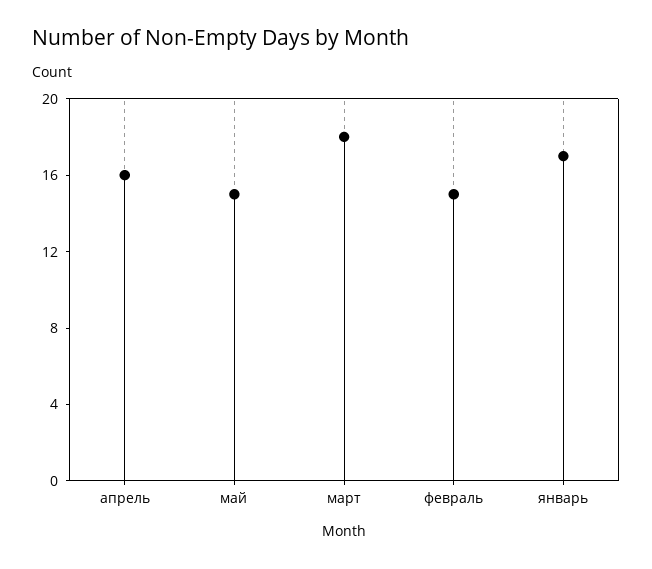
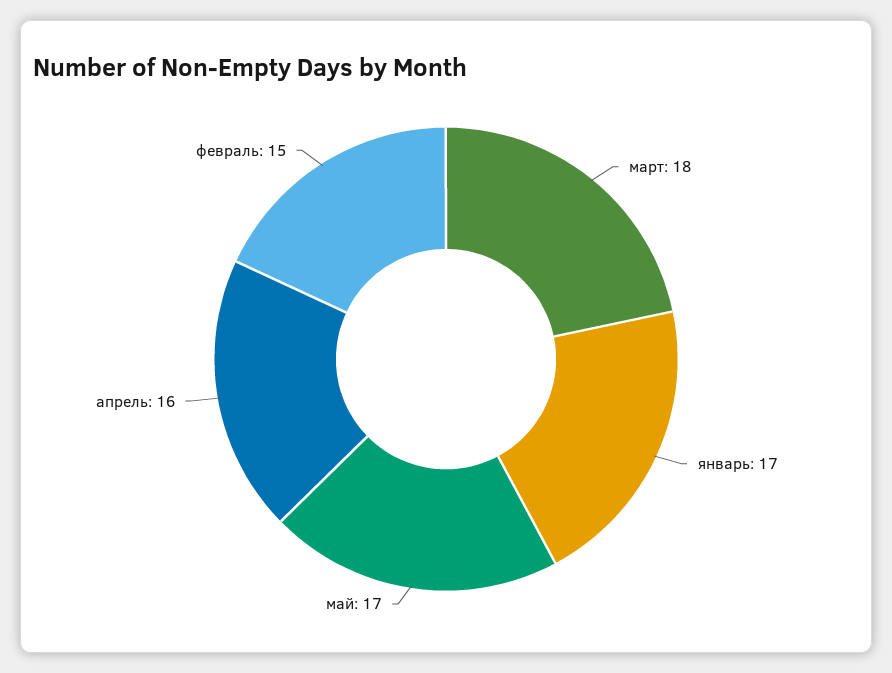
  {
    "апрель": 16,
-   "май": 15,
+   "май": 17,
    "март": 18,
    "февраль": 15,
    "январь": 17
  }

